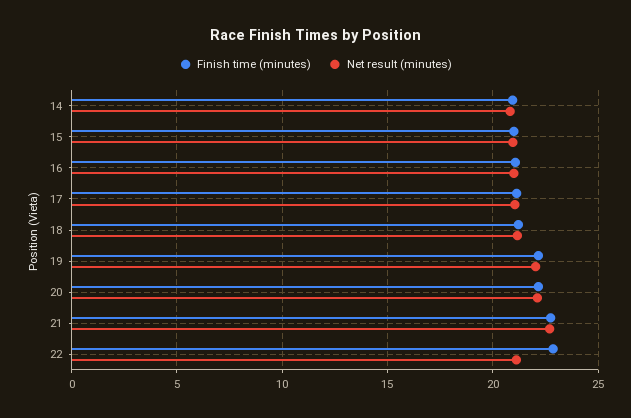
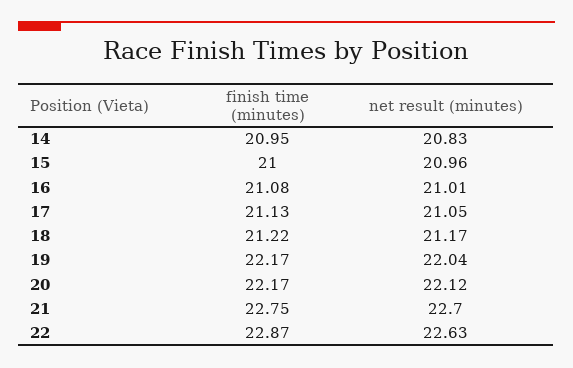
  {
    "Finish time (minutes)": {
      "14": 20.95,
      "15": 21,
      "16": 21.08,
      "17": 21.13,
      "18": 21.22,
      "19": 22.17,
      "20": 22.17,
      "21": 22.75,
      "22": 22.87
    },
    "Net result (minutes)": {
      "14": 20.83,
      "15": 20.96,
      "16": 21.01,
      "17": 21.05,
      "18": 21.17,
      "19": 22.04,
      "20": 22.12,
      "21": 22.7,
-     "22": 21
+     "22": 22.63
    }
  }

